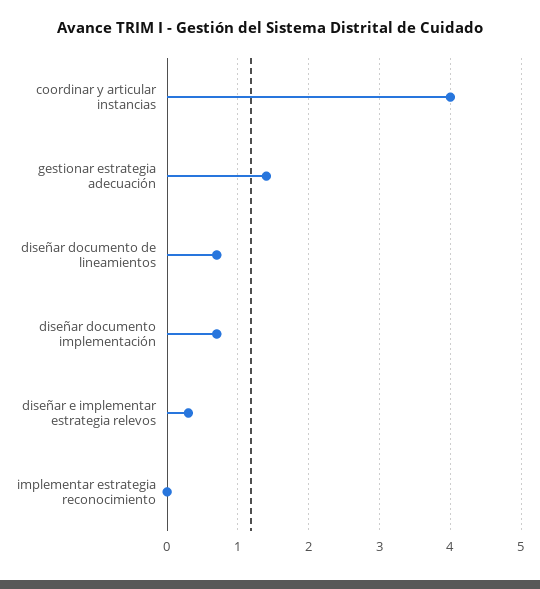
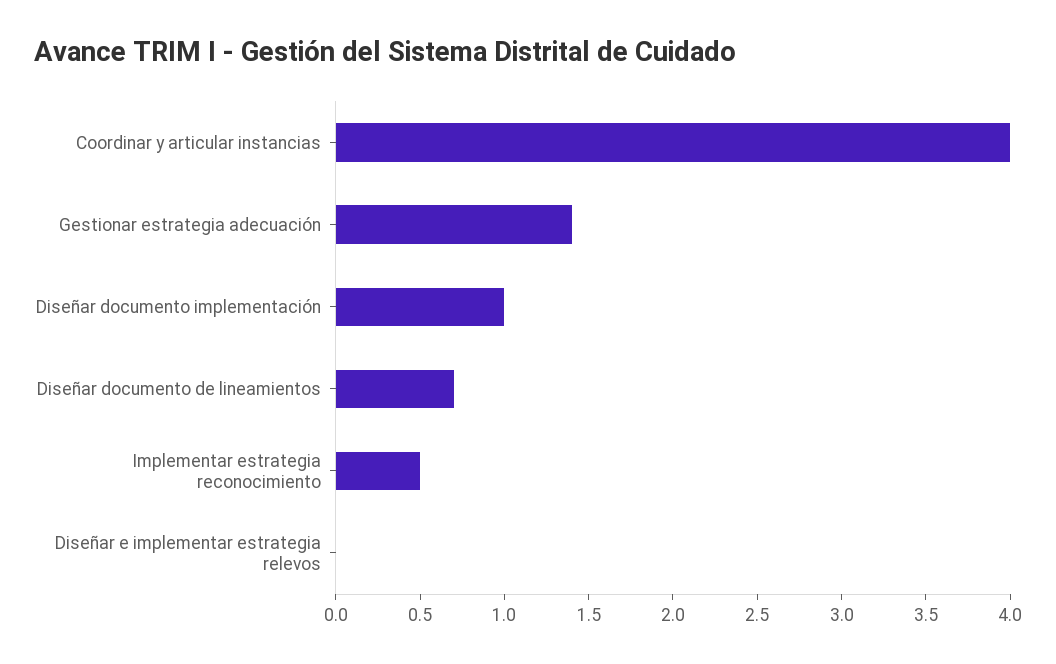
  {
    "coordinar y articular instancias": 4,
    "gestionar estrategia adecuación": 1.4,
    "diseñar documento de lineamientos": 0.7,
-   "diseñar documento implementación": 0.7,
+   "diseñar documento implementación": 1,
-   "diseñar e implementar estrategia relevos": 0.3,
+   "diseñar e implementar estrategia relevos": 0,
-   "implementar estrategia reconocimiento": 0
+   "implementar estrategia reconocimiento": 0.5
  }

